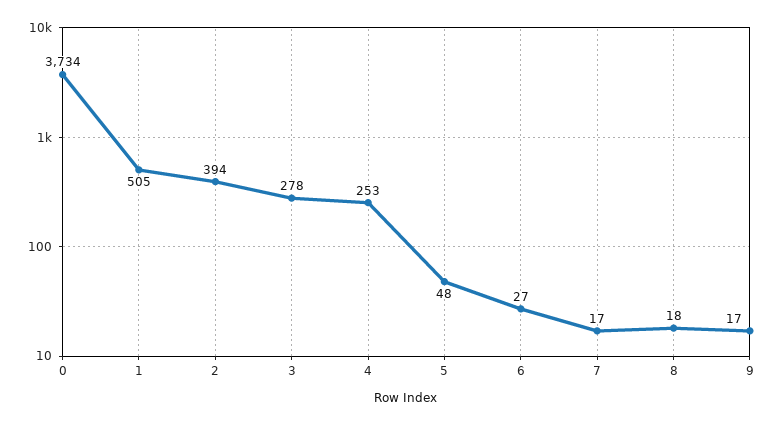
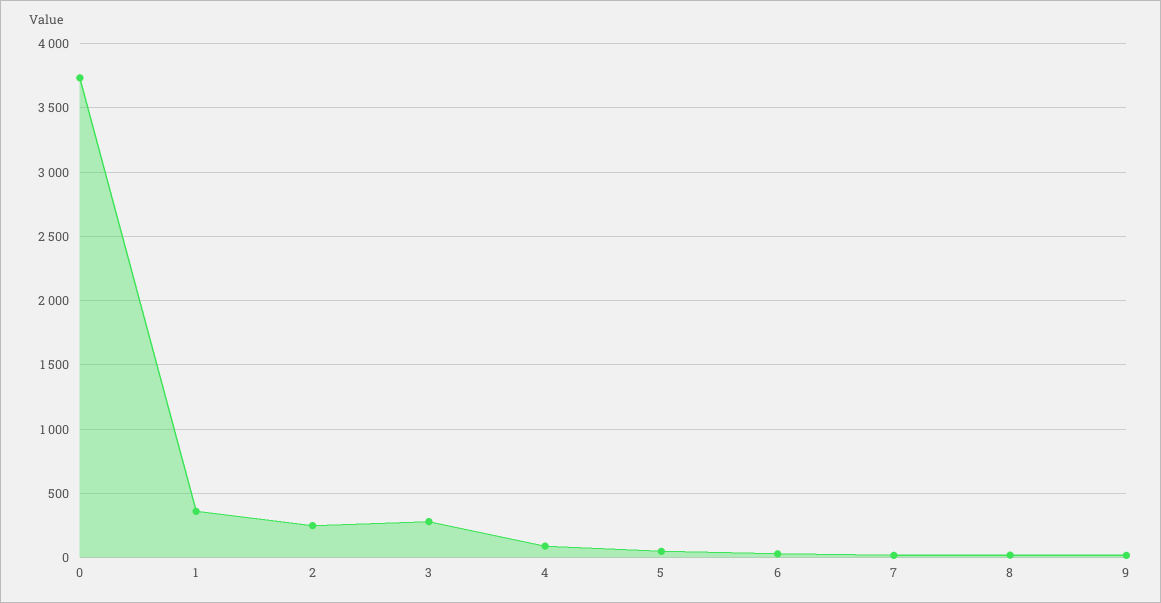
  {
    "0": 3734,
-   "1": 505,
+   "1": 350,
-   "2": 394,
+   "2": 250,
    "3": 278,
-   "4": 253,
+   "4": 100,
    "5": 48,
    "6": 27,
    "7": 17,
    "8": 18,
    "9": 17
  }

